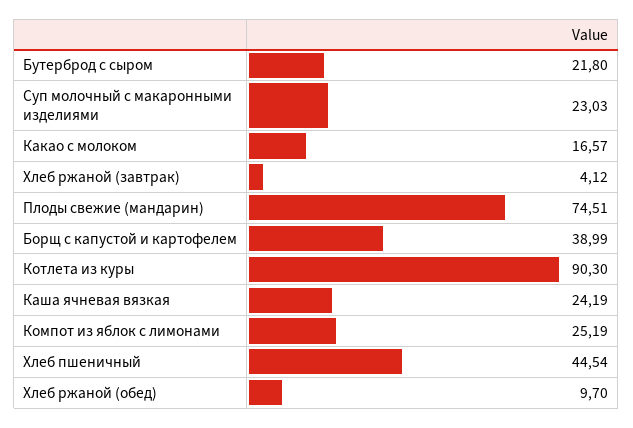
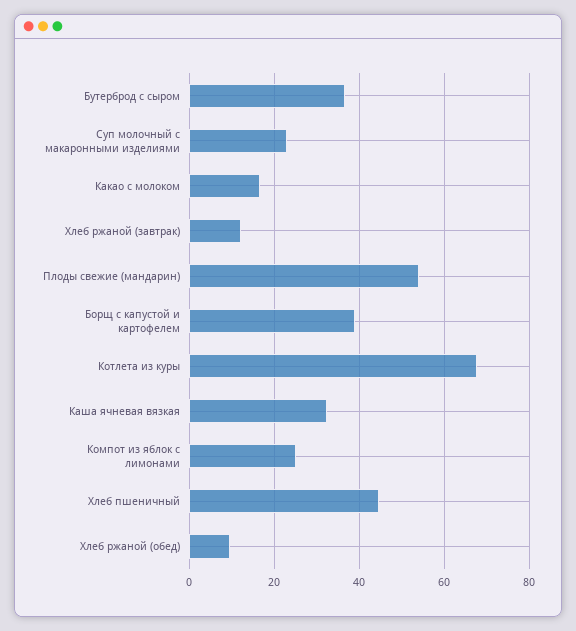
  {
-   "Бутерброд с сыром": 21.8,
+   "Бутерброд с сыром": 36,
    "Суп молочный с макаронными изделиями": 23.03,
    "Какао с молоком": 16.57,
-   "Хлеб ржаной (завтрак)": 4.12,
+   "Хлеб ржаной (завтрак)": 12,
-   "Плоды свежие (мандарин)": 74.51,
+   "Плоды свежие (мандарин)": 54,
    "Борщ с капустой и картофелем": 38.99,
-   "Котлета из куры": 90.3,
+   "Котлета из куры": 68,
-   "Каша ячневая вязкая": 24.19,
+   "Каша ячневая вязкая": 32,
    "Компот из яблок с лимонами": 25.19,
    "Хлеб пшеничный": 44.54,
    "Хлеб ржаной (обед)": 9.7
  }

